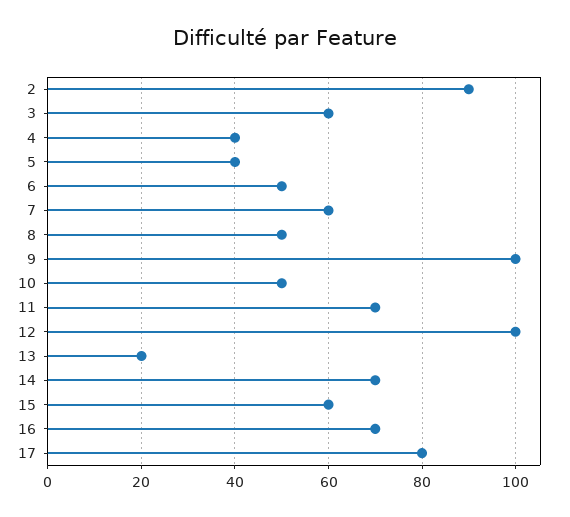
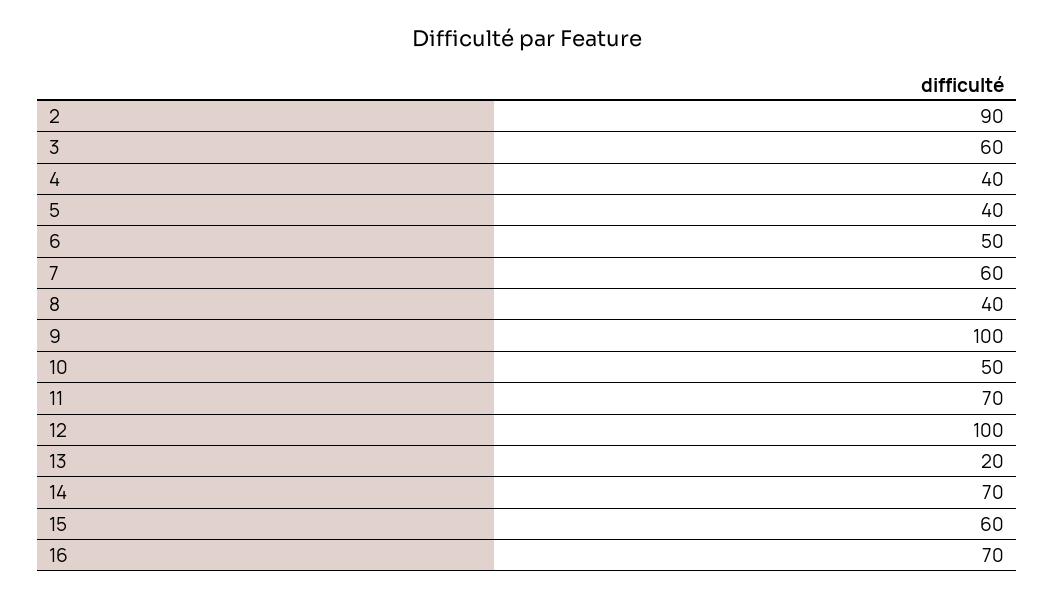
  {
    "2": 90,
    "3": 60,
    "4": 40,
    "5": 40,
    "6": 50,
    "7": 60,
-   "8": 50,
+   "8": 40,
    "9": 100,
    "10": 50,
    "11": 70,
    "12": 100,
    "13": 20,
    "14": 70,
    "15": 60,
-   "16": 70,
+   "16": 70
-   "17": 80
  }

